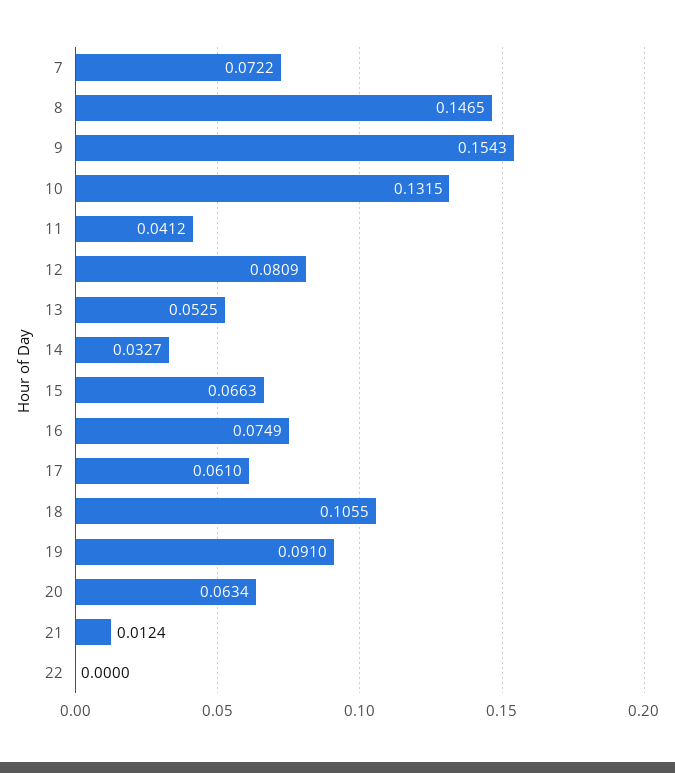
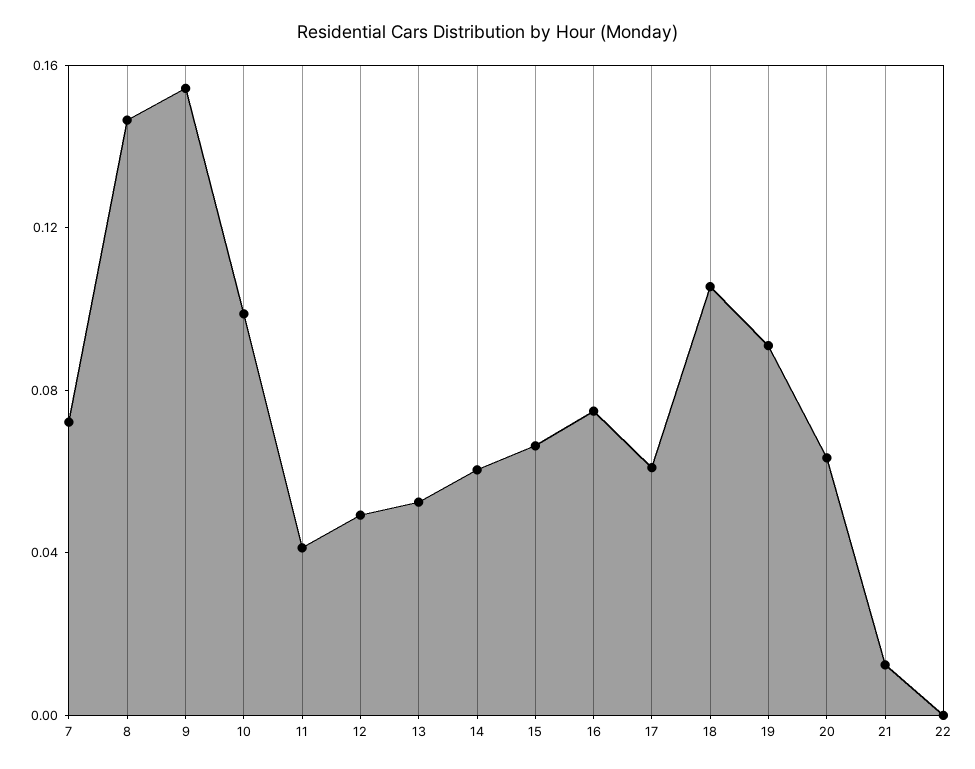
  {
    "7": 0.0722,
    "8": 0.1465,
    "9": 0.1543,
-   "10": 0.1315,
+   "10": 0.1,
    "11": 0.0412,
-   "12": 0.0809,
+   "12": 0.05,
    "13": 0.0525,
-   "14": 0.0327,
+   "14": 0.06,
    "15": 0.0663,
    "16": 0.0749,
    "17": 0.061,
    "18": 0.1055,
    "19": 0.091,
    "20": 0.0634,
    "21": 0.0124,
    "22": 0
  }

